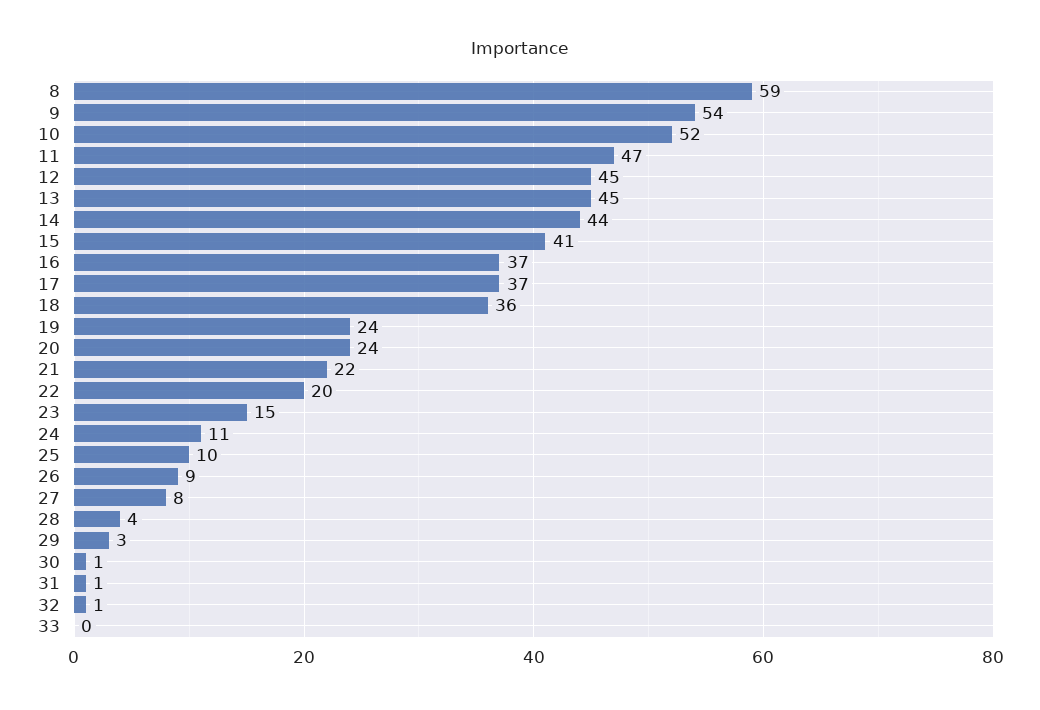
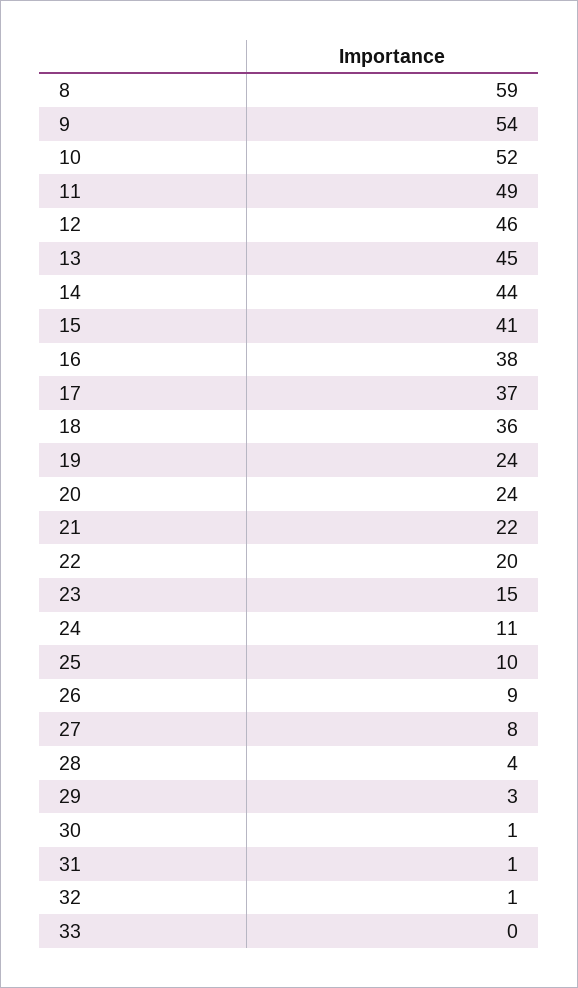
  {
    "8": 59,
    "9": 54,
    "10": 52,
-   "11": 47,
+   "11": 49,
-   "12": 45,
+   "12": 46,
    "13": 45,
    "14": 44,
    "15": 41,
-   "16": 37,
+   "16": 38,
    "17": 37,
    "18": 36,
    "19": 24,
    "20": 24,
    "21": 22,
    "22": 20,
    "23": 15,
    "24": 11,
    "25": 10,
    "26": 9,
    "27": 8,
    "28": 4,
    "29": 3,
    "30": 1,
    "31": 1,
    "32": 1,
    "33": 0
  }

